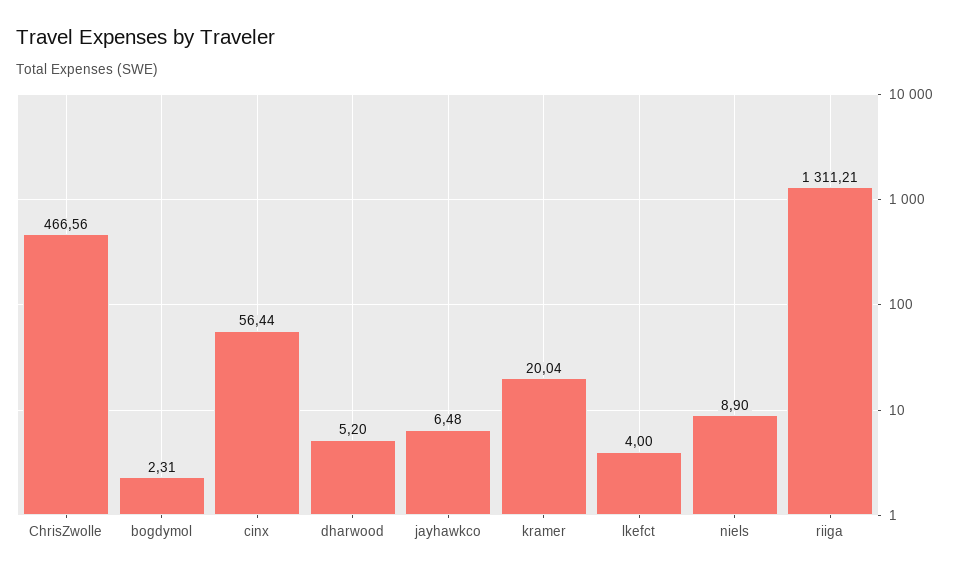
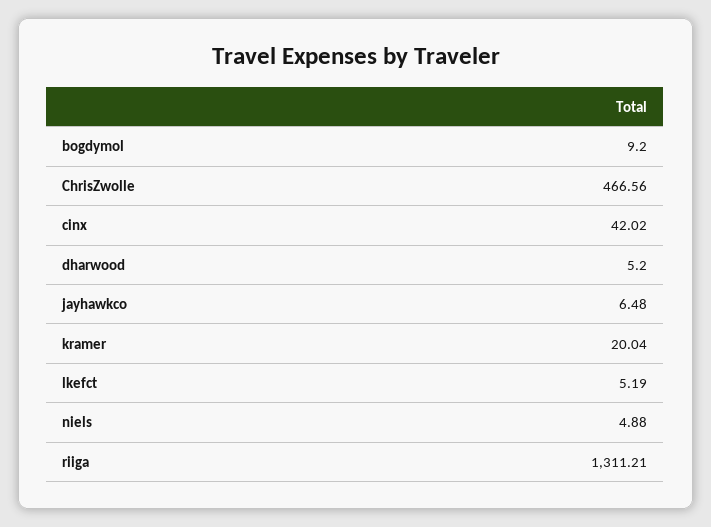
  {
    "ChrisZwolle": 466.56,
-   "bogdymol": 2.31,
+   "bogdymol": 9.2,
-   "cinx": 56.44,
+   "cinx": 42.02,
    "dharwood": 5.2,
    "jayhawkco": 6.48,
    "kramer": 20.04,
-   "lkefct": 4,
+   "lkefct": 5.19,
-   "niels": 8.9,
+   "niels": 4.88,
    "riiga": 1311.21
  }

